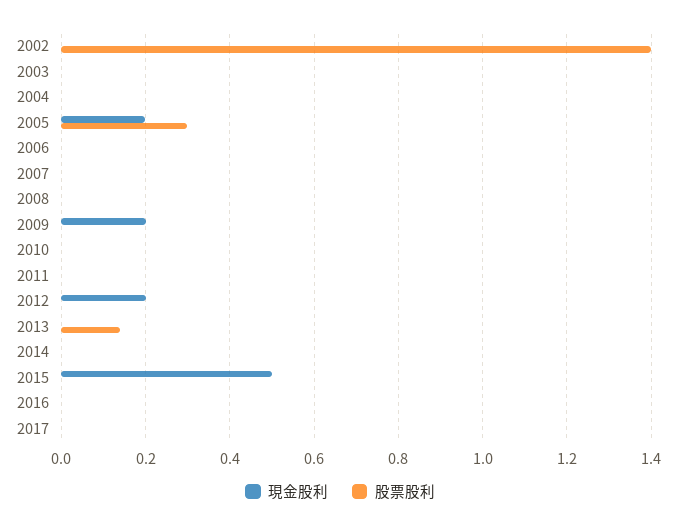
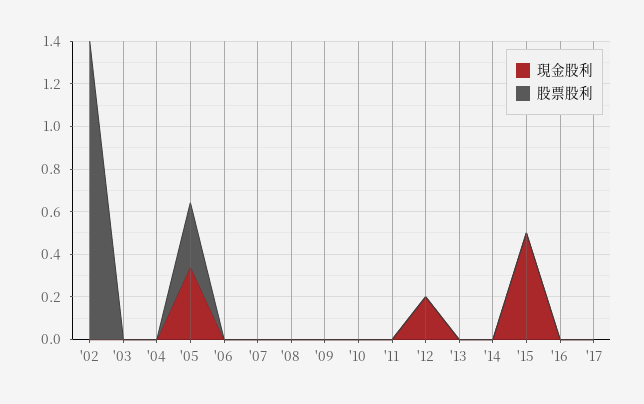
  {
    "現金股利": {
      "2002": 0,
      "2003": 0,
      "2004": 0,
-     "2005": 0.2,
+     "2005": 0.35,
      "2006": 0,
      "2007": 0,
      "2008": 0,
-     "2009": 0.2,
+     "2009": 0,
      "2010": 0,
      "2011": 0,
      "2012": 0.2,
      "2013": 0,
      "2014": 0,
      "2015": 0.5,
      "2016": 0,
      "2017": 0
    },
    "股票股利": {
      "2002": 1.4,
      "2003": 0,
      "2004": 0,
      "2005": 0.3,
      "2006": 0,
      "2007": 0,
      "2008": 0,
      "2009": 0,
      "2010": 0,
      "2011": 0,
      "2012": 0,
-     "2013": 0.14,
+     "2013": 0,
      "2014": 0,
      "2015": 0,
      "2016": 0,
      "2017": 0
    }
  }

